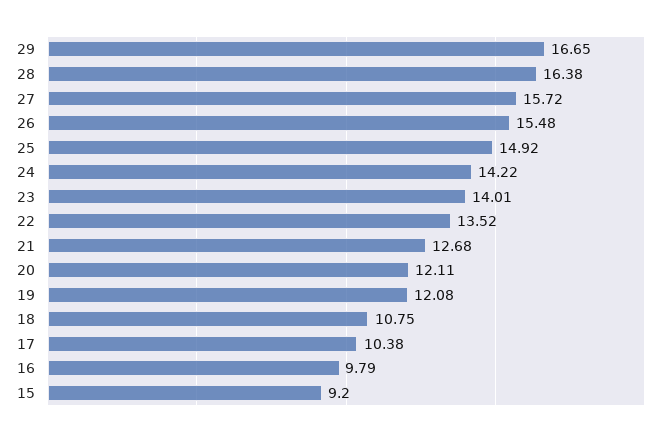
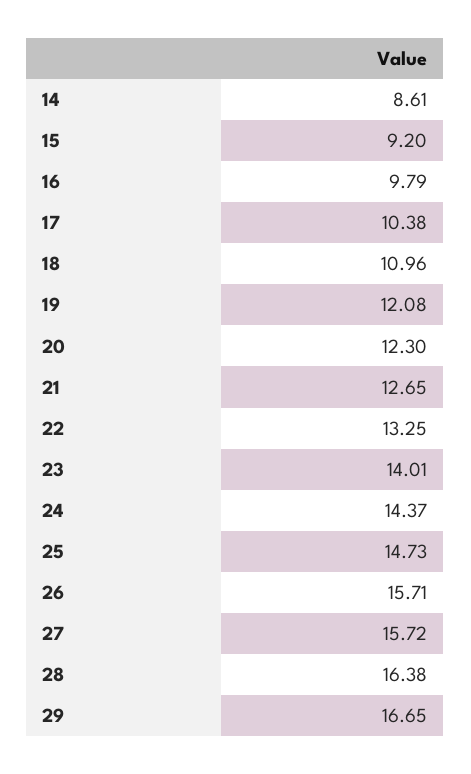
  {
    "29": 16.65,
    "28": 16.38,
    "27": 15.72,
-   "26": 15.48,
+   "26": 15.71,
-   "25": 14.92,
+   "25": 14.73,
-   "24": 14.22,
+   "24": 14.37,
    "23": 14.01,
-   "22": 13.52,
+   "22": 13.25,
-   "21": 12.68,
+   "21": 12.65,
-   "20": 12.11,
+   "20": 12.3,
    "19": 12.08,
-   "18": 10.75,
+   "18": 10.96,
    "17": 10.38,
    "16": 9.79,
-   "15": 9.2
+   "15": 9.2,
+   "14": 8.61
  }

